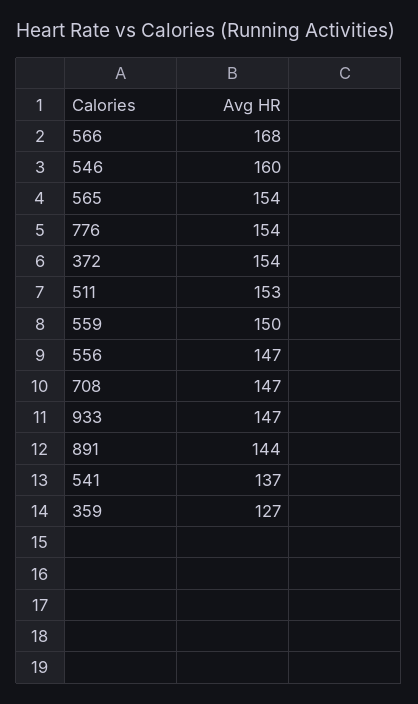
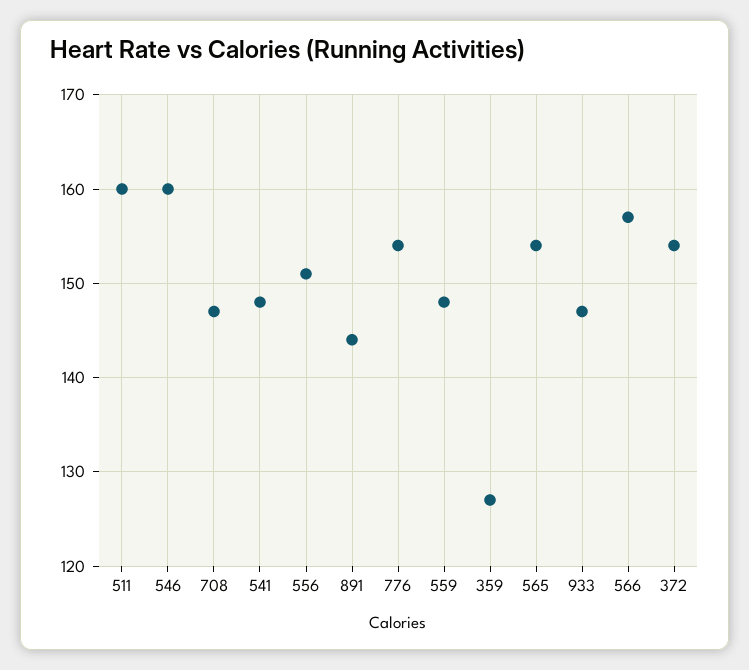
  {
-   "566": 168,
+   "566": 157,
    "546": 160,
    "565": 154,
    "776": 154,
    "372": 154,
-   "511": 153,
+   "511": 160,
-   "559": 150,
+   "559": 148,
-   "556": 147,
+   "556": 151,
    "708": 147,
    "933": 147,
    "891": 144,
-   "541": 137,
+   "541": 148,
    "359": 127
  }

